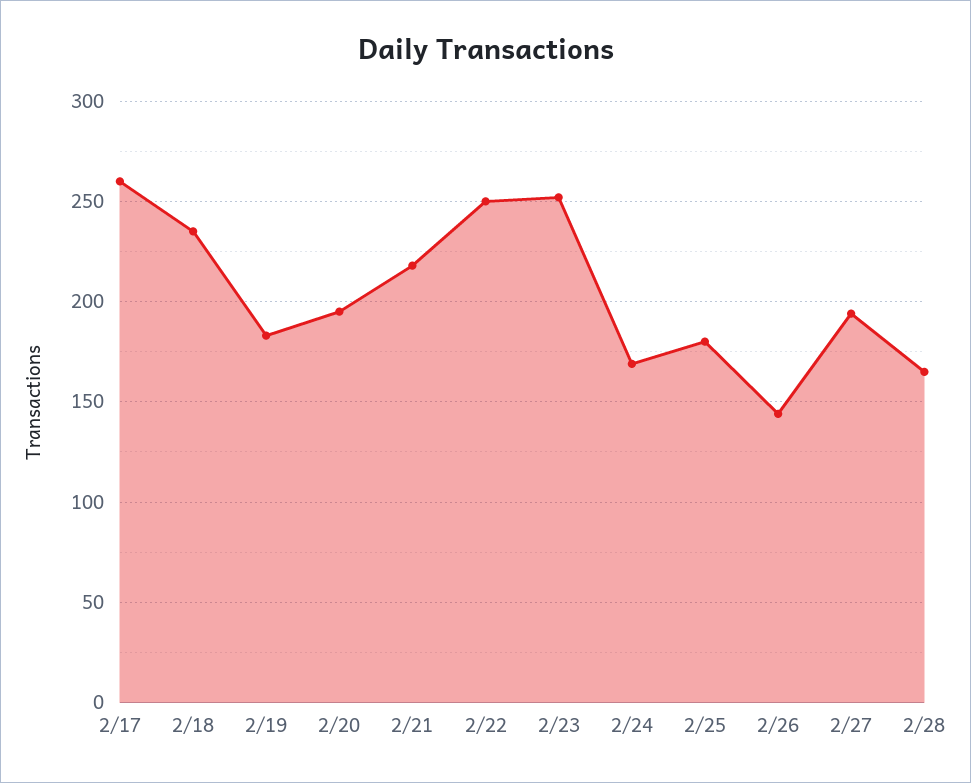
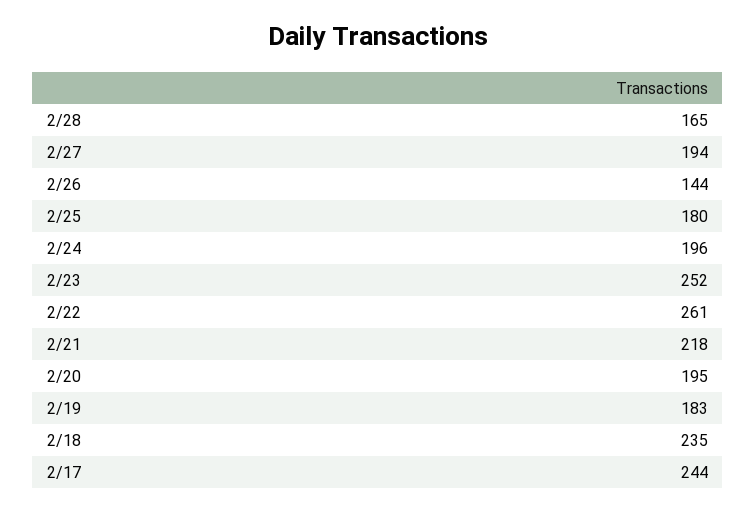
  {
-   "2/17": 260,
+   "2/17": 244,
    "2/18": 235,
    "2/19": 183,
    "2/20": 195,
    "2/21": 218,
-   "2/22": 250,
+   "2/22": 261,
    "2/23": 252,
-   "2/24": 170,
+   "2/24": 196,
    "2/25": 180,
    "2/26": 144,
    "2/27": 194,
    "2/28": 165
  }

